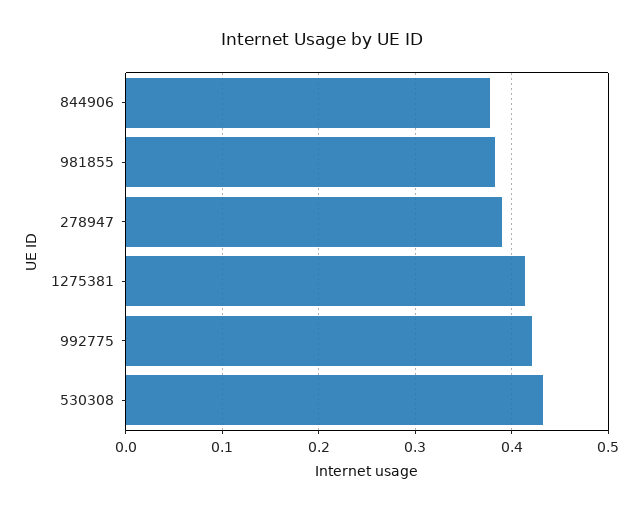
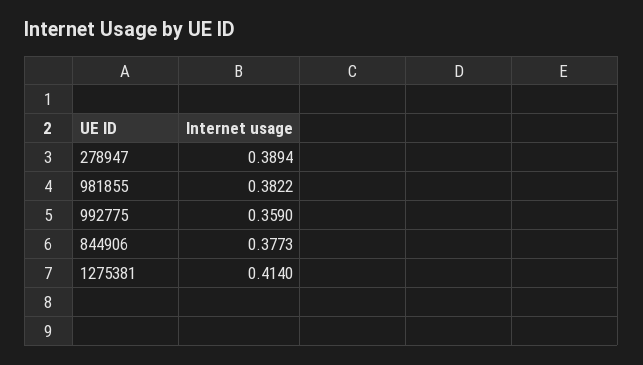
  {
    "844906": 0.3773,
    "981855": 0.3822,
    "278947": 0.3894,
    "1275381": 0.414,
-   "992775": 0.42,
+   "992775": 0.359
-   "530308": 0.43
  }

